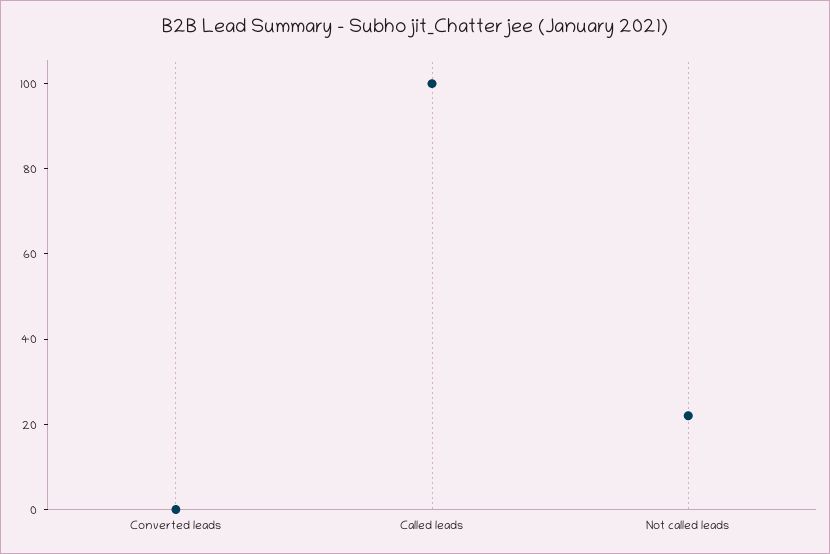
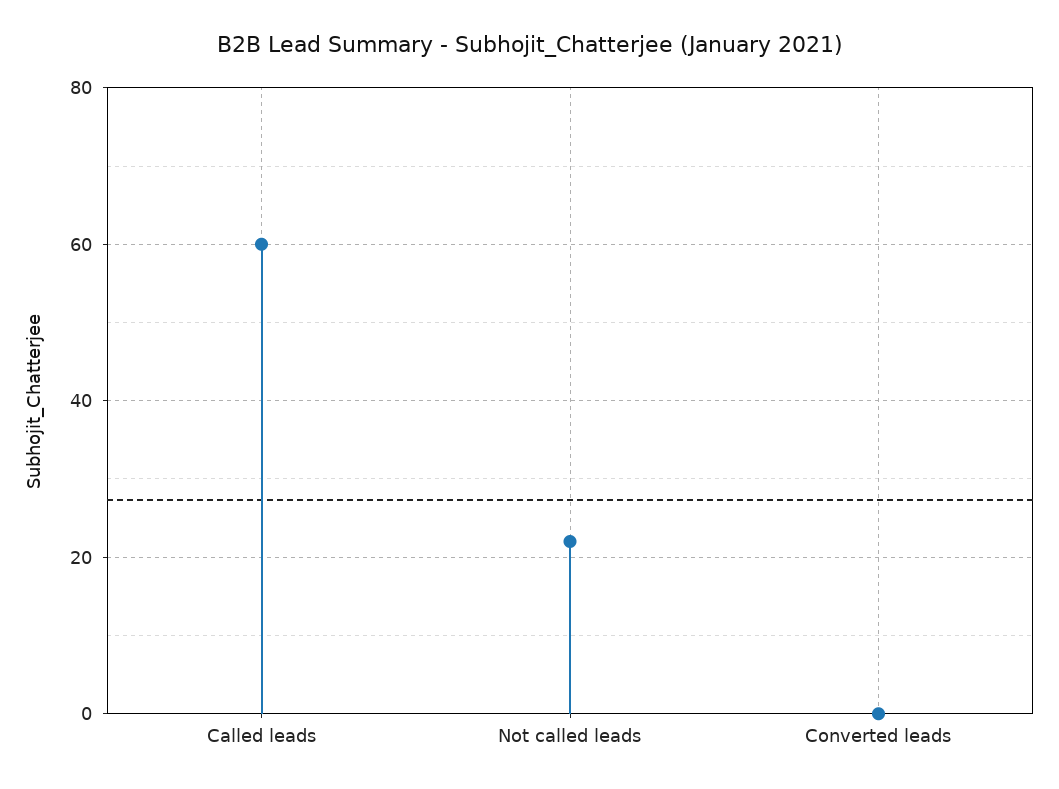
  {
    "Converted leads": 0,
-   "Called leads": 100,
+   "Called leads": 60,
    "Not called leads": 20
  }

